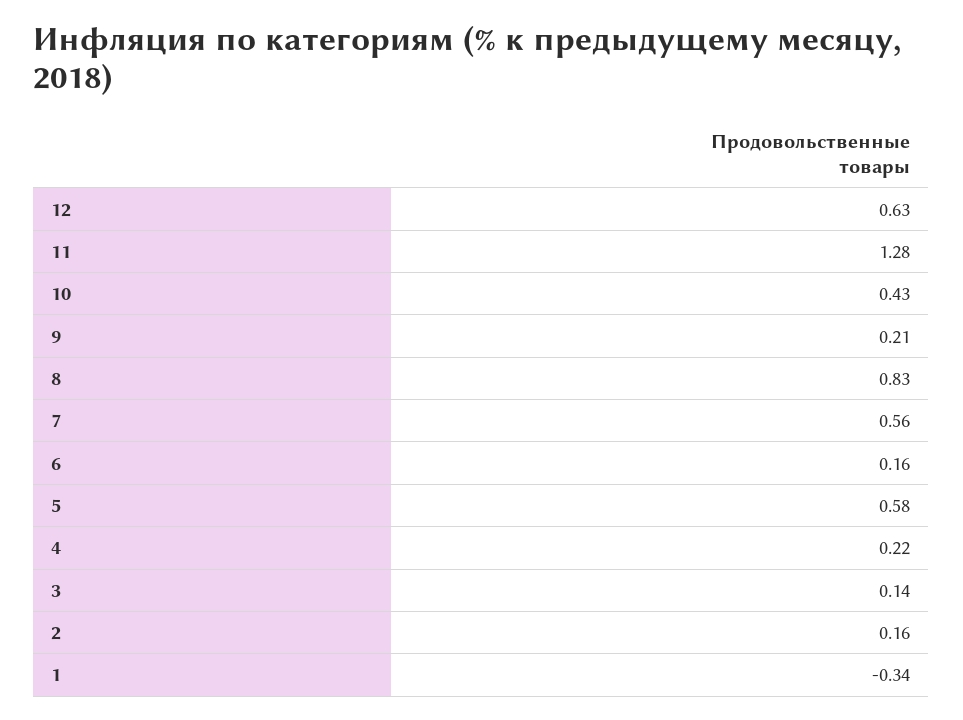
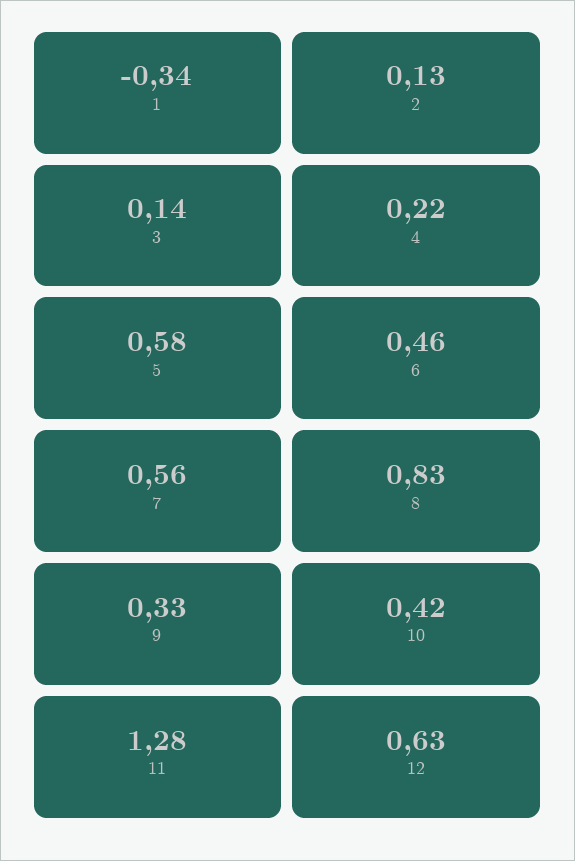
  {
    "12": 0.63,
    "11": 1.28,
-   "10": 0.43,
+   "10": 0.42,
-   "9": 0.21,
+   "9": 0.33,
    "8": 0.83,
    "7": 0.56,
-   "6": 0.16,
+   "6": 0.46,
    "5": 0.58,
    "4": 0.22,
    "3": 0.14,
-   "2": 0.16,
+   "2": 0.13,
    "1": -0.34
  }

